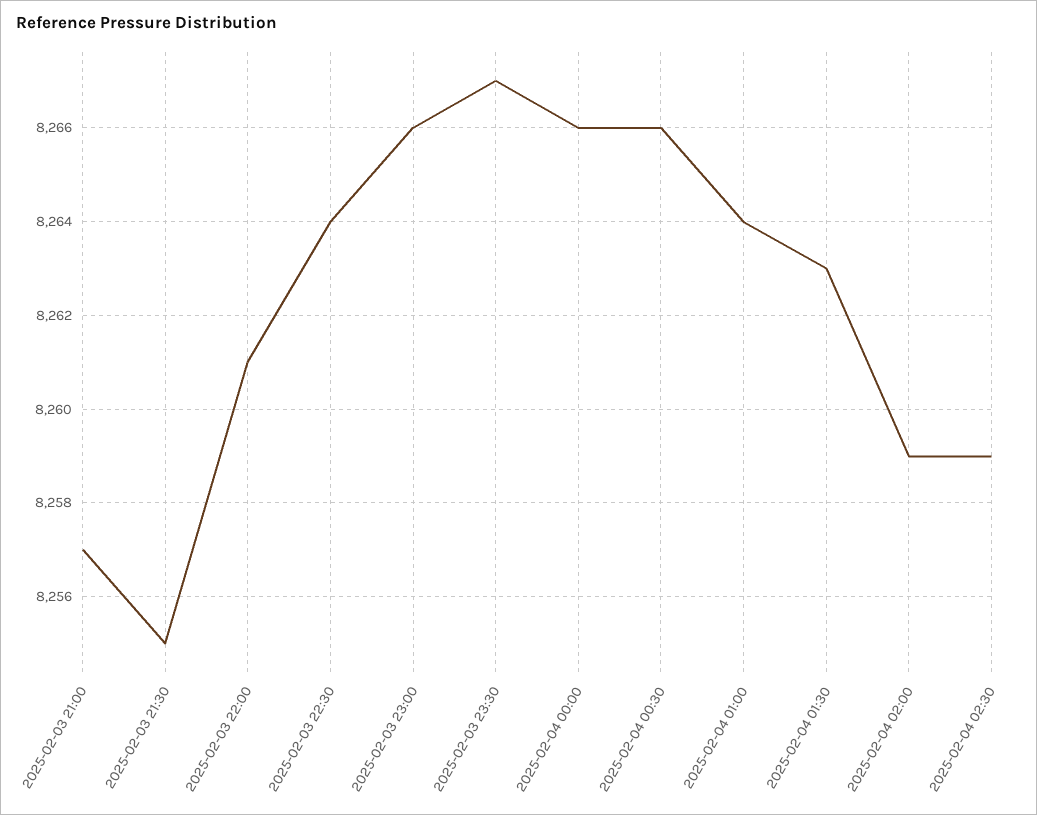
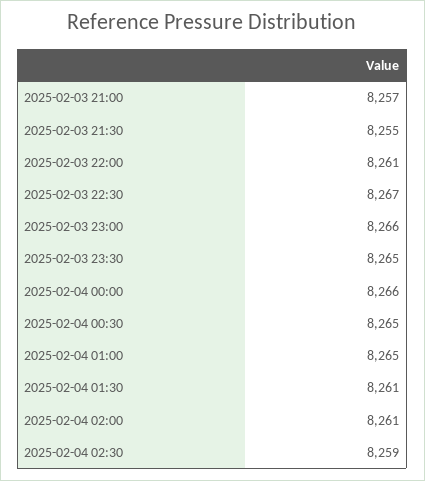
  {
    "2025-02-03 21:00": 8257,
    "2025-02-03 21:30": 8255,
    "2025-02-03 22:00": 8261,
-   "2025-02-03 22:30": 8264,
+   "2025-02-03 22:30": 8267,
    "2025-02-03 23:00": 8266,
-   "2025-02-03 23:30": 8267,
+   "2025-02-03 23:30": 8265,
    "2025-02-04 00:00": 8266,
-   "2025-02-04 00:30": 8266,
+   "2025-02-04 00:30": 8265,
-   "2025-02-04 01:00": 8264,
+   "2025-02-04 01:00": 8265,
-   "2025-02-04 01:30": 8263,
+   "2025-02-04 01:30": 8261,
-   "2025-02-04 02:00": 8259,
+   "2025-02-04 02:00": 8261,
    "2025-02-04 02:30": 8259
  }

